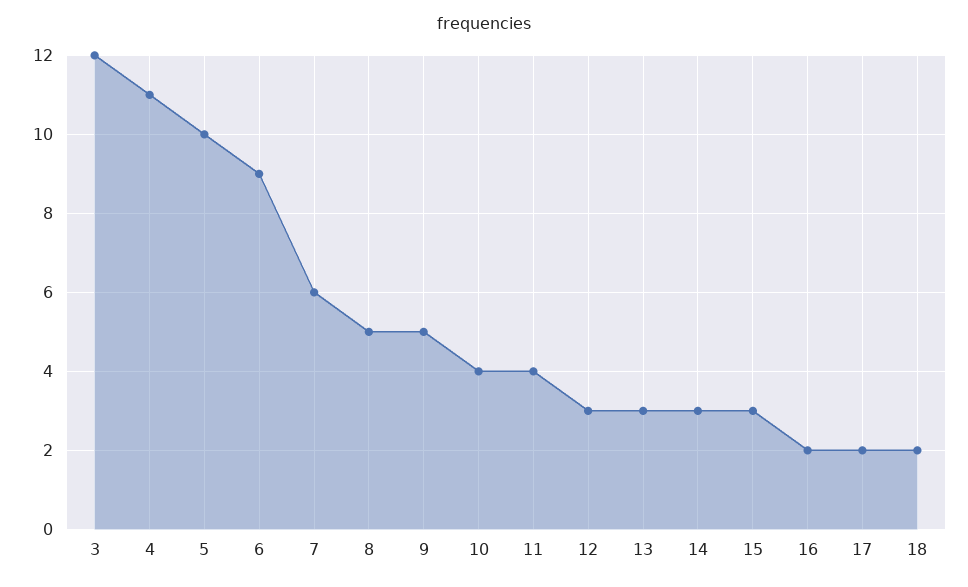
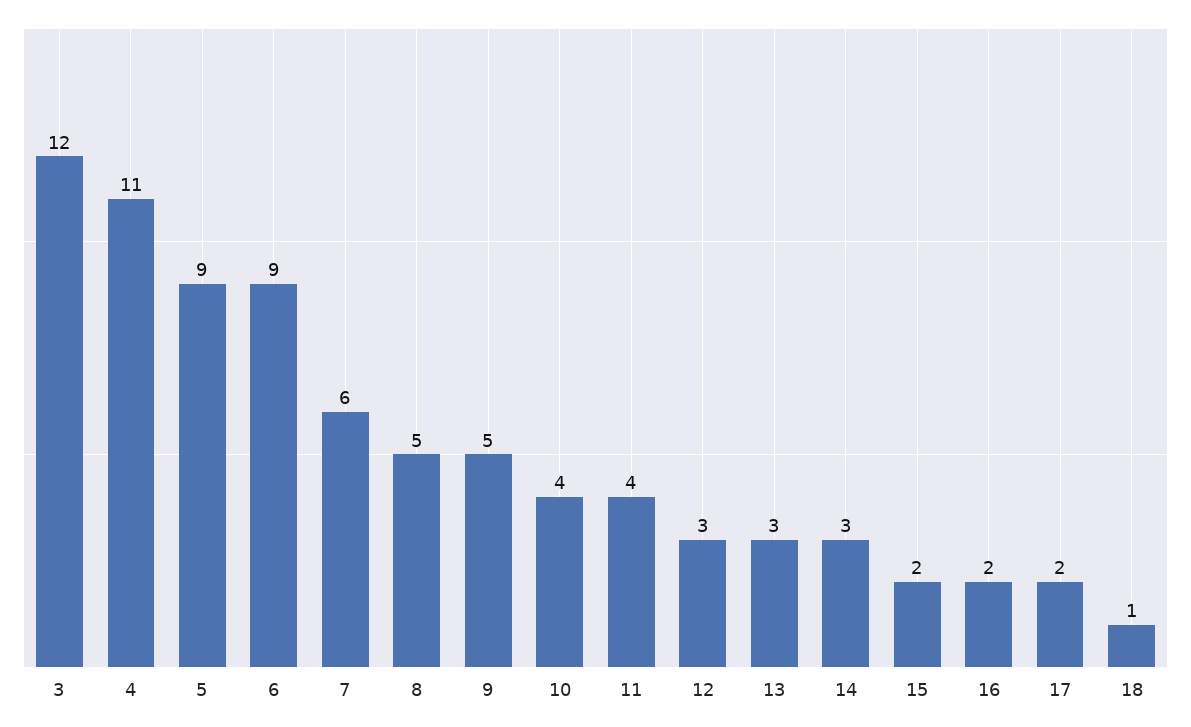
  {
    "3": 12,
    "4": 11,
-   "5": 10,
+   "5": 9,
    "6": 9,
    "7": 6,
    "8": 5,
    "9": 5,
    "10": 4,
    "11": 4,
    "12": 3,
    "13": 3,
    "14": 3,
-   "15": 3,
+   "15": 2,
    "16": 2,
    "17": 2,
-   "18": 2
+   "18": 1
  }

